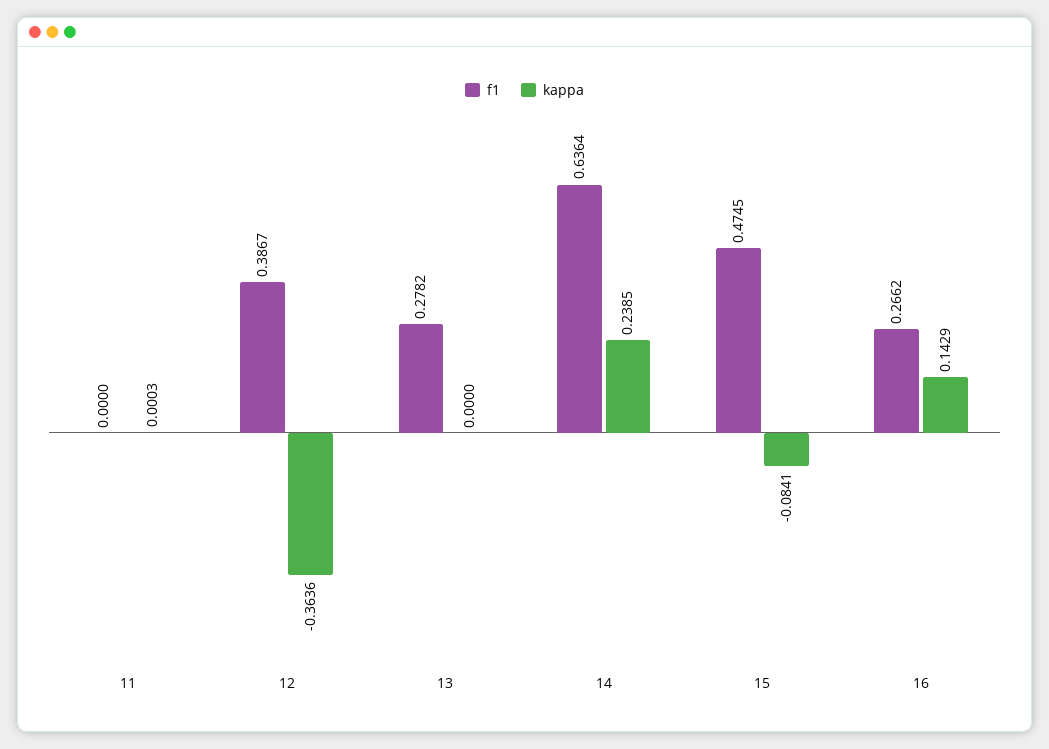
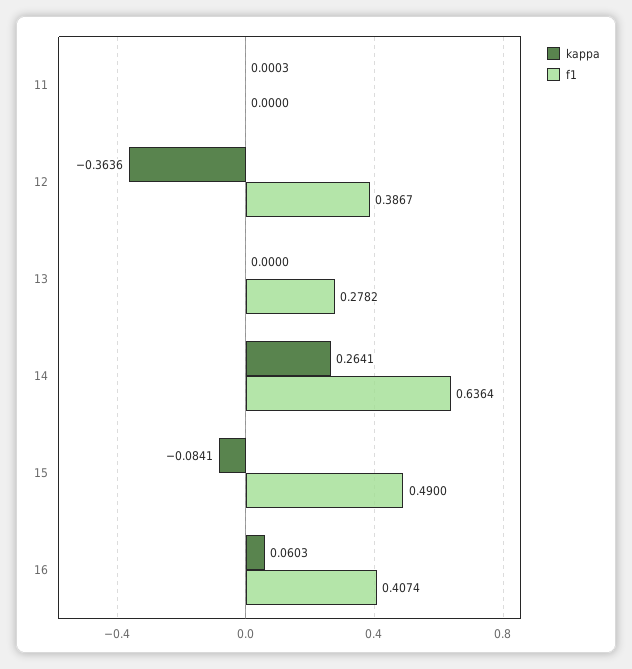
  {
    "f1": {
      "11": 0,
      "12": 0.3867,
      "13": 0.2782,
      "14": 0.6364,
-     "15": 0.4745,
+     "15": 0.49,
-     "16": 0.2662
+     "16": 0.4074
    },
    "kappa": {
      "11": 0.0003,
      "12": -0.3636,
      "13": 0,
-     "14": 0.2385,
+     "14": 0.2641,
      "15": -0.0841,
-     "16": 0.1429
+     "16": 0.0603
    }
  }

